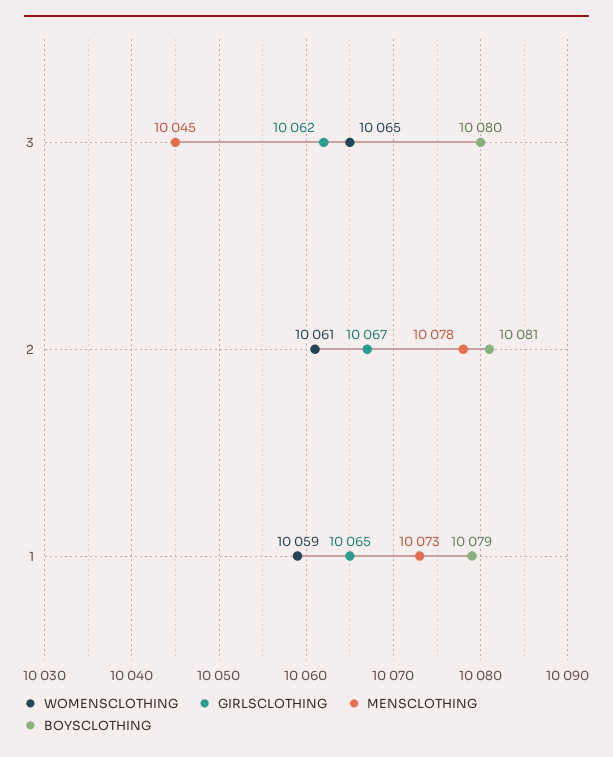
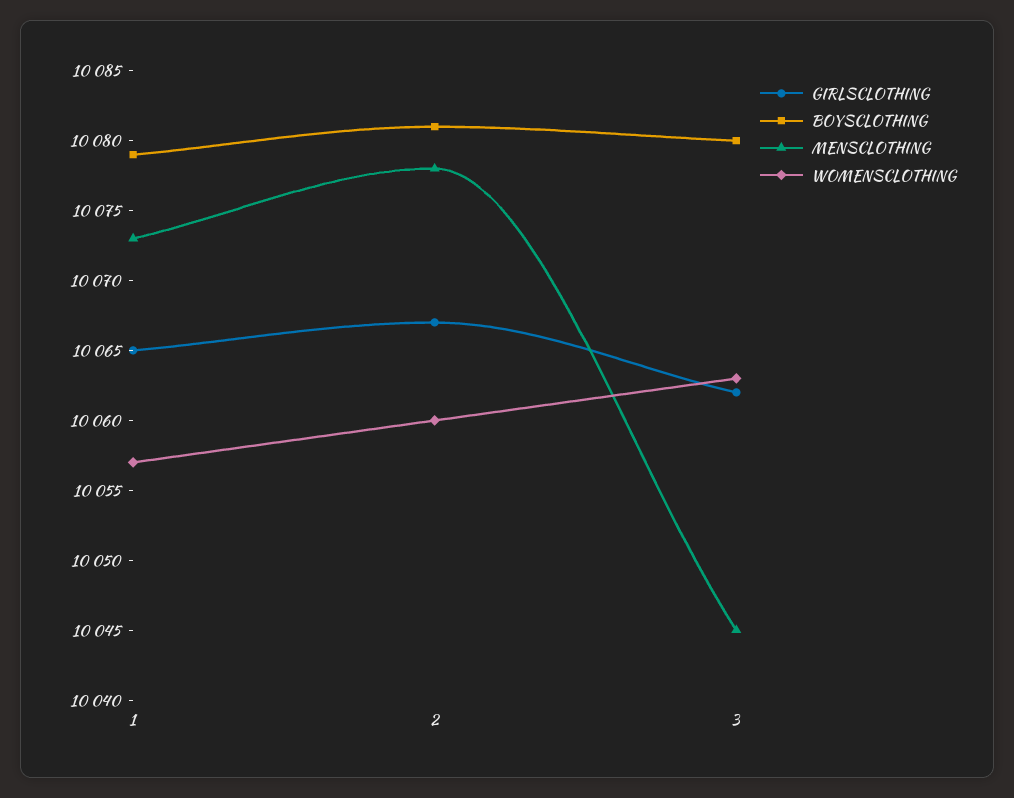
  {
    "WOMENSCLOTHING": {
-     "3": 10065,
+     "3": 10063,
-     "2": 10061,
+     "2": 10060,
-     "1": 10059
+     "1": 10057
    },
    "GIRLSCLOTHING": {
      "3": 10062,
      "2": 10067,
      "1": 10065
    },
    "MENSCLOTHING": {
      "3": 10045,
      "2": 10078,
      "1": 10073
    },
    "BOYSCLOTHING": {
      "3": 10080,
      "2": 10081,
      "1": 10079
    }
  }

